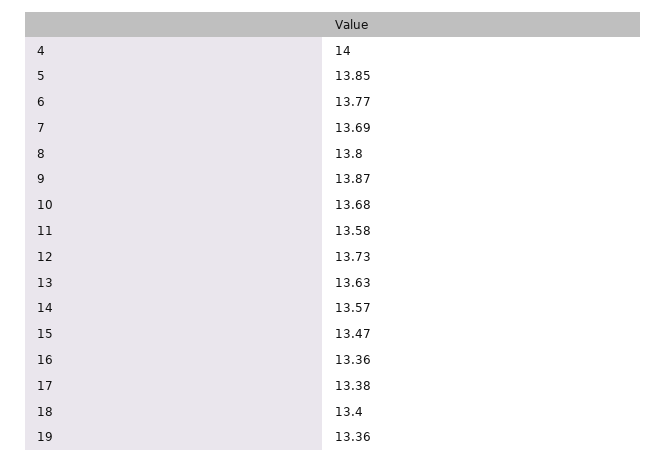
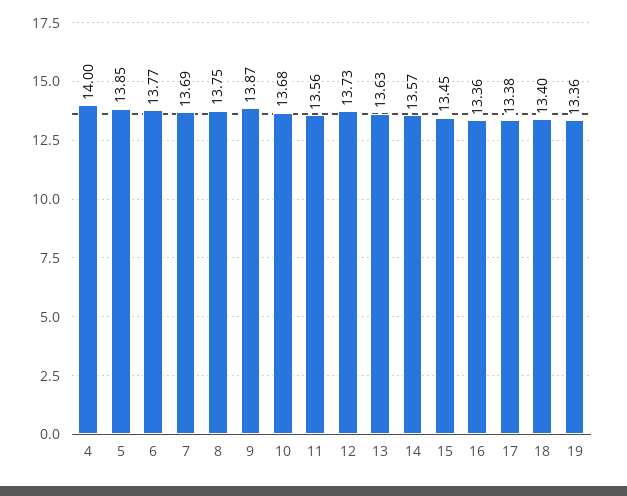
  {
    "4": 14,
    "5": 13.85,
    "6": 13.77,
    "7": 13.69,
-   "8": 13.8,
+   "8": 13.75,
    "9": 13.87,
    "10": 13.68,
-   "11": 13.58,
+   "11": 13.56,
    "12": 13.73,
    "13": 13.63,
    "14": 13.57,
-   "15": 13.47,
+   "15": 13.45,
    "16": 13.36,
    "17": 13.38,
    "18": 13.4,
    "19": 13.36
  }

